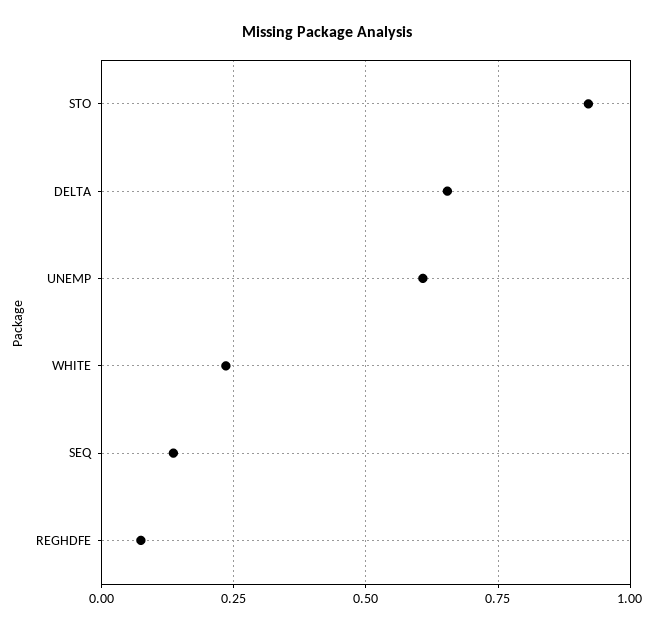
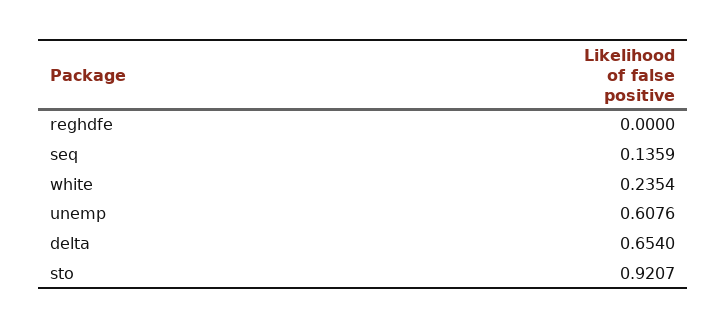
  {
    "STO": 0.9207,
    "DELTA": 0.654,
    "UNEMP": 0.6076,
    "WHITE": 0.2354,
    "SEQ": 0.1359,
-   "REGHDFE": 0.075
+   "REGHDFE": 0
  }

